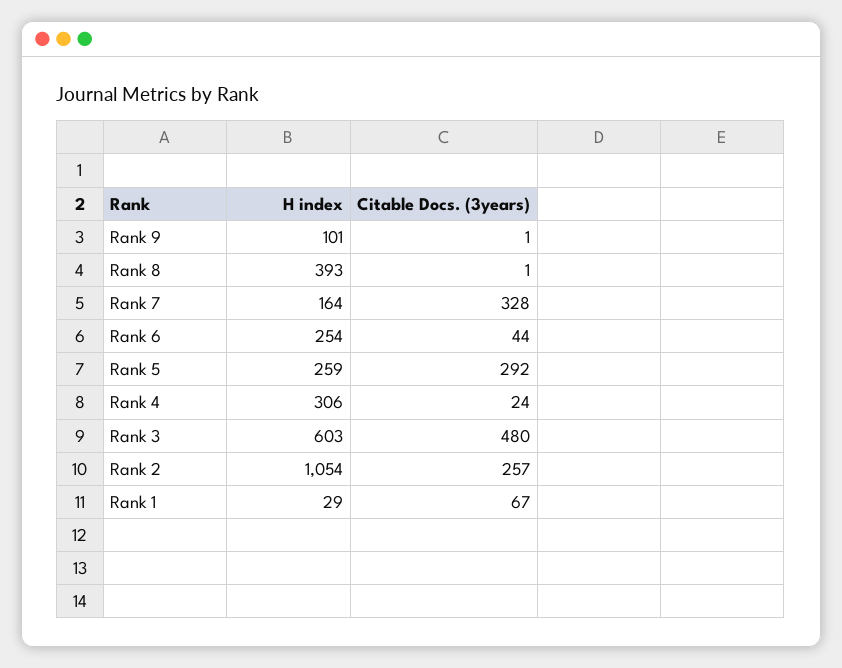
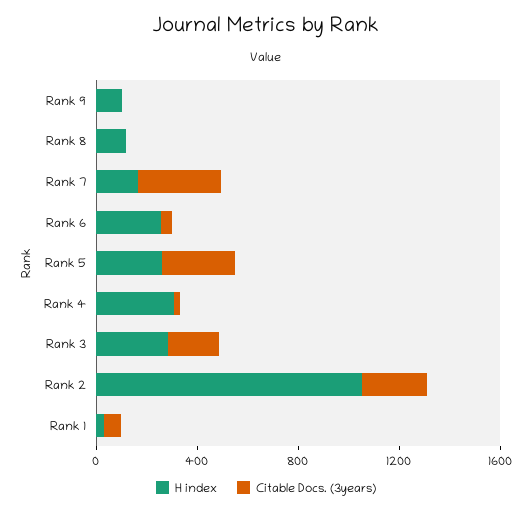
  {
    "H index": {
      "Rank 9": 101,
-     "Rank 8": 393,
+     "Rank 8": 100,
      "Rank 7": 164,
      "Rank 6": 254,
      "Rank 5": 259,
      "Rank 4": 306,
-     "Rank 3": 603,
+     "Rank 3": 300,
      "Rank 2": 1054,
      "Rank 1": 29
    },
    "Citable Docs. (3years)": {
      "Rank 9": 1,
      "Rank 8": 1,
      "Rank 7": 328,
      "Rank 6": 44,
      "Rank 5": 292,
      "Rank 4": 24,
-     "Rank 3": 480,
+     "Rank 3": 200,
      "Rank 2": 257,
      "Rank 1": 67
    }
  }

